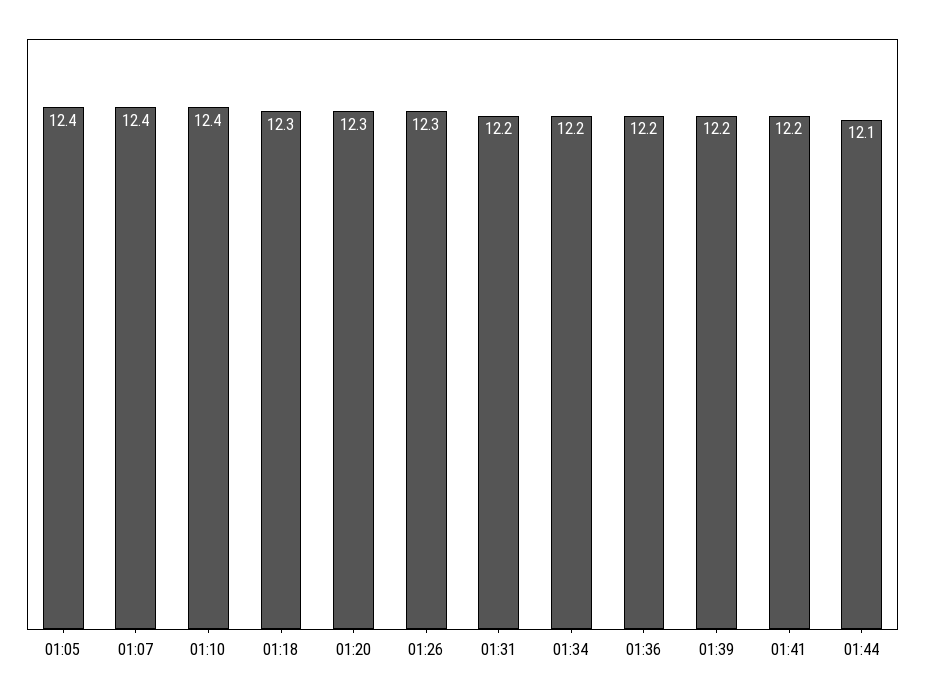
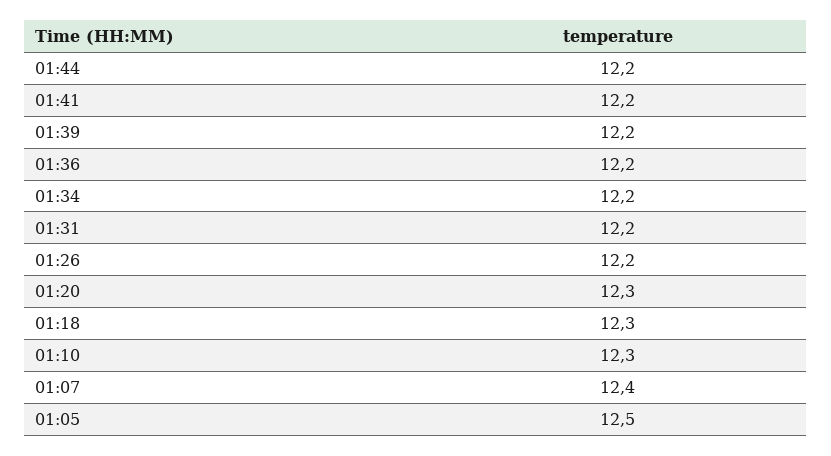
  {
-   "01:05": 12.4,
+   "01:05": 12.5,
    "01:07": 12.4,
-   "01:10": 12.4,
+   "01:10": 12.3,
    "01:18": 12.3,
    "01:20": 12.3,
-   "01:26": 12.3,
+   "01:26": 12.2,
    "01:31": 12.2,
    "01:34": 12.2,
    "01:36": 12.2,
    "01:39": 12.2,
    "01:41": 12.2,
-   "01:44": 12.1
+   "01:44": 12.2
  }

